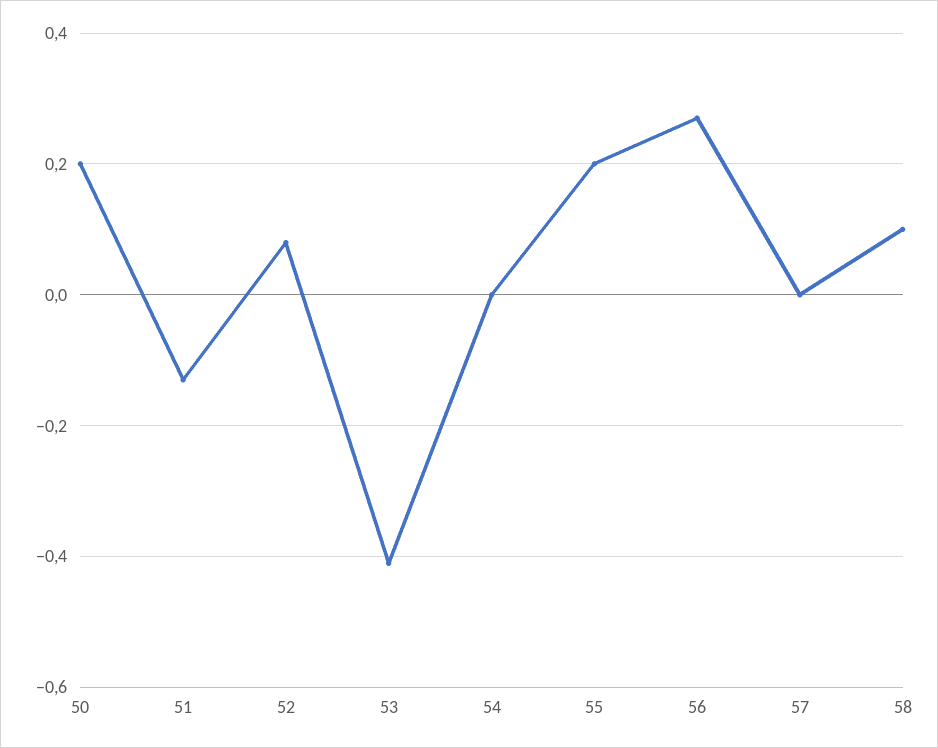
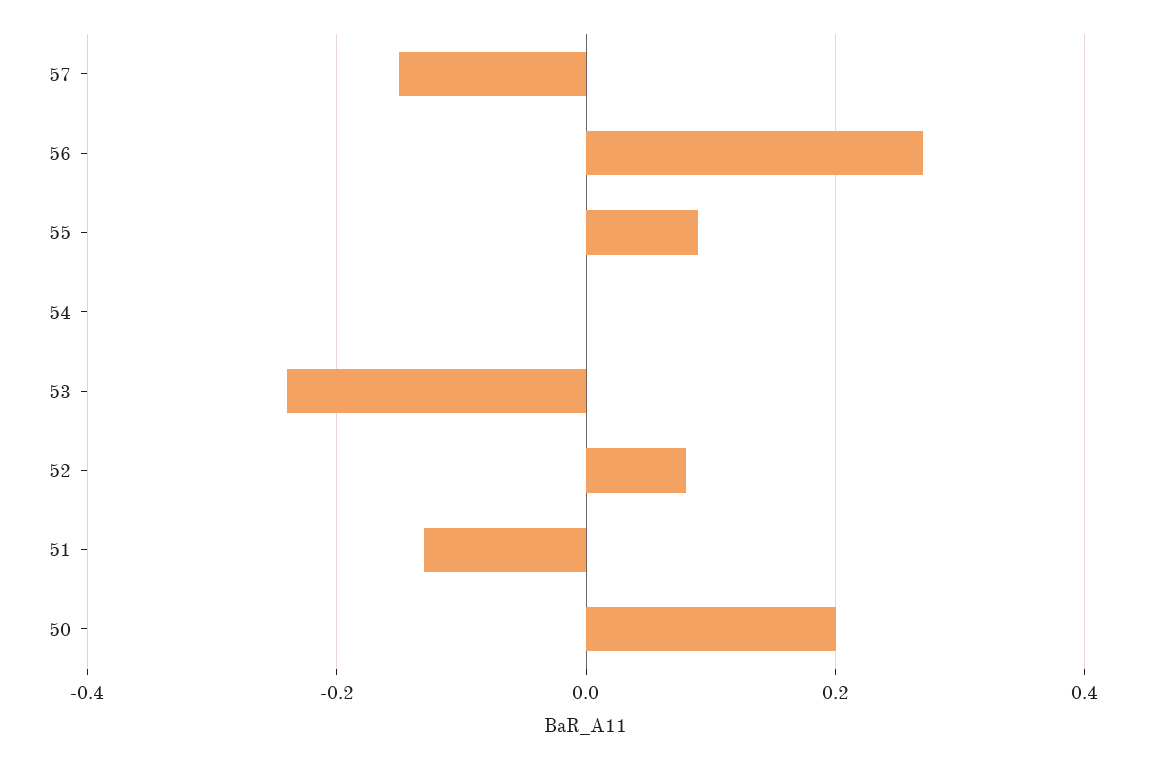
  {
    "50": 0.2,
    "51": -0.15,
    "52": 0.1,
-   "53": -0.4,
+   "53": -0.25,
    "54": 0,
-   "55": 0.2,
+   "55": 0.1,
    "56": 0.25,
-   "57": 0,
+   "57": -0.15
-   "58": 0.1
  }

